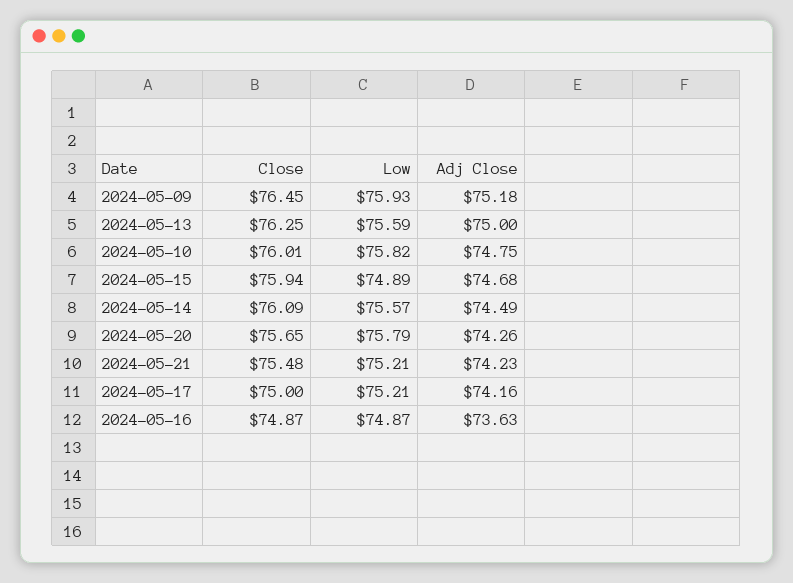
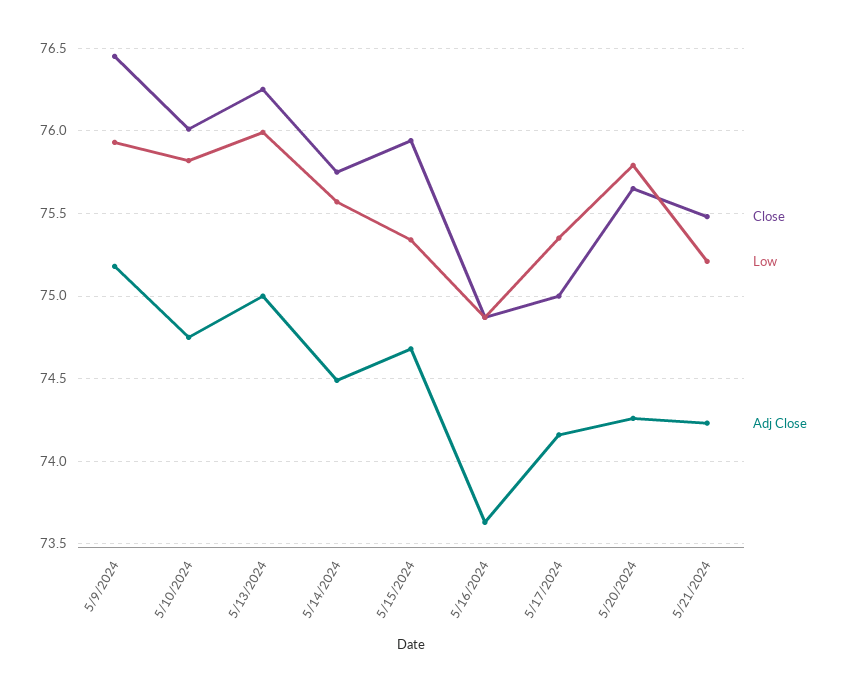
  {
    "Close": {
      "2024-05-09": 76.45,
      "2024-05-13": 76.25,
      "2024-05-10": 76.01,
      "2024-05-15": 75.94,
-     "2024-05-14": 76.09,
+     "2024-05-14": 75.75,
      "2024-05-20": 75.65,
      "2024-05-21": 75.48,
      "2024-05-17": 75,
      "2024-05-16": 74.87
    },
    "Low": {
      "2024-05-09": 75.93,
-     "2024-05-13": 75.59,
+     "2024-05-13": 76,
      "2024-05-10": 75.82,
-     "2024-05-15": 74.89,
+     "2024-05-15": 75.35,
      "2024-05-14": 75.57,
      "2024-05-20": 75.79,
      "2024-05-21": 75.21,
-     "2024-05-17": 75.21,
+     "2024-05-17": 75.35,
      "2024-05-16": 74.87
    },
    "Adj Close": {
      "2024-05-09": 75.18,
      "2024-05-13": 75,
      "2024-05-10": 74.75,
      "2024-05-15": 74.68,
      "2024-05-14": 74.49,
      "2024-05-20": 74.26,
      "2024-05-21": 74.23,
      "2024-05-17": 74.16,
      "2024-05-16": 73.63
    }
  }

